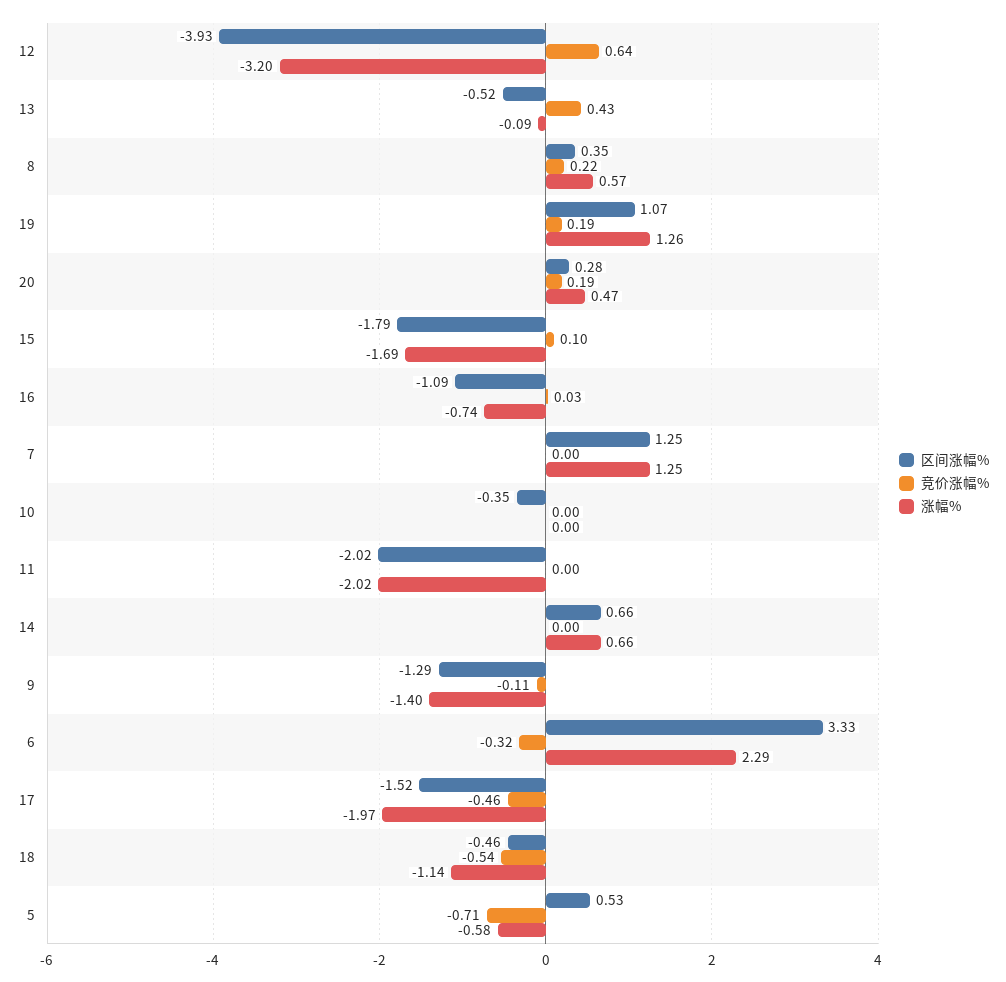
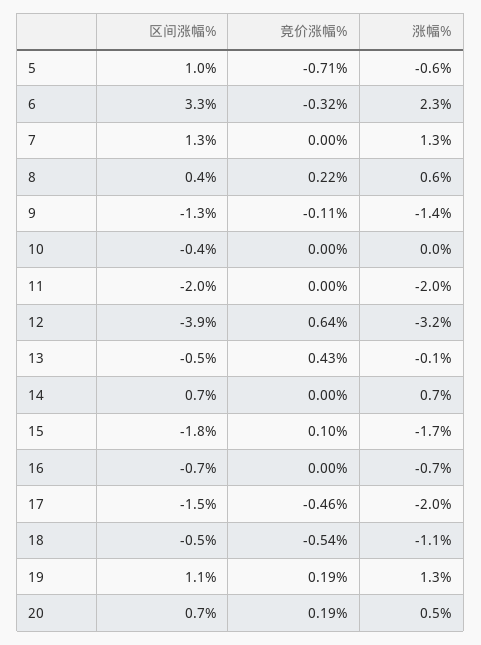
  {
    "区间涨幅%": {
      "12": -3.93,
      "13": -0.52,
      "8": 0.35,
      "19": 1.07,
-     "20": 0.28,
+     "20": 0.7,
      "15": -1.79,
-     "16": -1.09,
+     "16": -0.7,
      "7": 1.25,
      "10": -0.35,
      "11": -2.02,
      "14": 0.66,
      "9": -1.29,
      "6": 3.33,
      "17": -1.52,
      "18": -0.46,
-     "5": 0.53
+     "5": 1
    },
    "竞价涨幅%": {
      "12": 0.64,
      "13": 0.43,
      "8": 0.22,
      "19": 0.19,
      "20": 0.19,
      "15": 0.1,
-     "16": 0.03,
+     "16": 0,
      "7": 0,
      "10": 0,
      "11": 0,
      "14": 0,
      "9": -0.11,
      "6": -0.32,
      "17": -0.46,
      "18": -0.54,
      "5": -0.71
    },
    "涨幅%": {
      "12": -3.2,
      "13": -0.09,
      "8": 0.57,
      "19": 1.26,
      "20": 0.47,
      "15": -1.69,
      "16": -0.74,
      "7": 1.25,
      "10": 0,
      "11": -2.02,
      "14": 0.66,
      "9": -1.4,
      "6": 2.29,
      "17": -1.97,
      "18": -1.14,
      "5": -0.58
    }
  }

